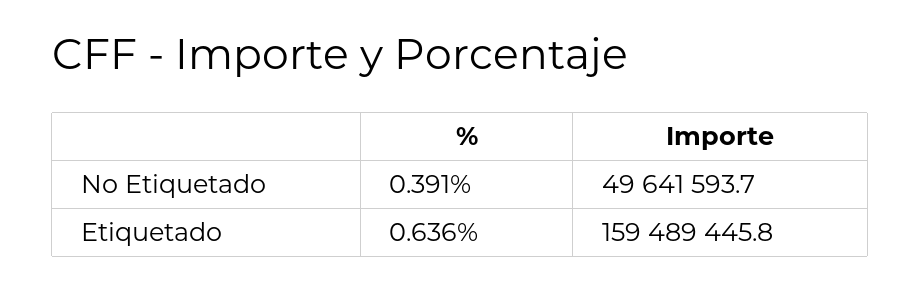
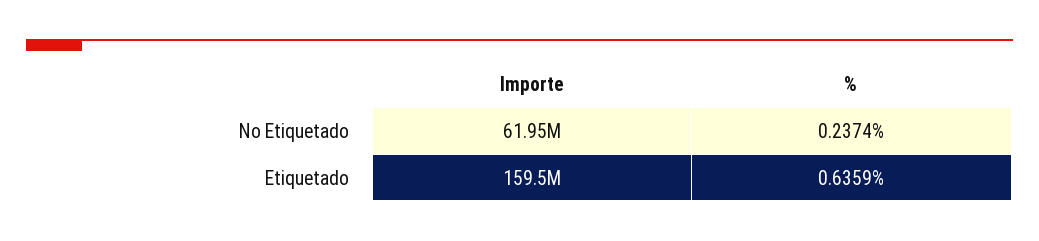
  {
    "%": {
-     "No Etiquetado": 0.391,
+     "No Etiquetado": 0.2374,
      "Etiquetado": 0.6359
    },
    "Importe": {
-     "No Etiquetado": 49641593.7,
+     "No Etiquetado": 61950000,
      "Etiquetado": 159489445.8
    }
  }

